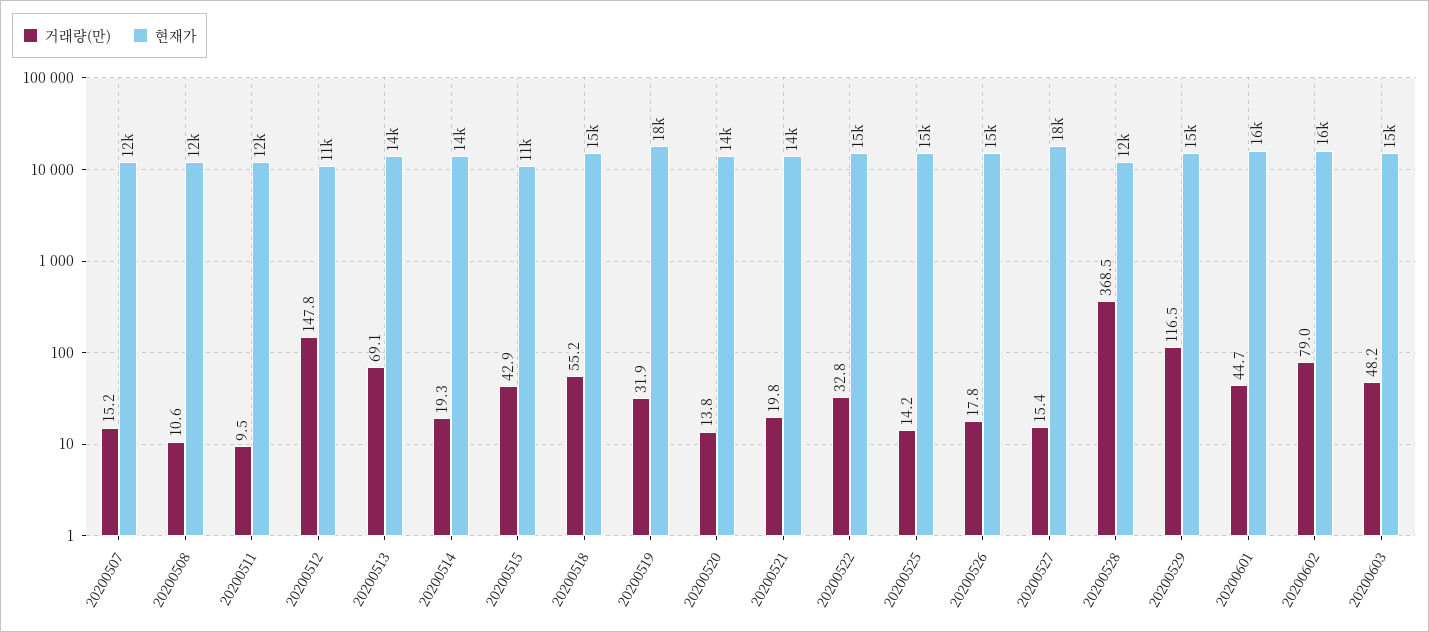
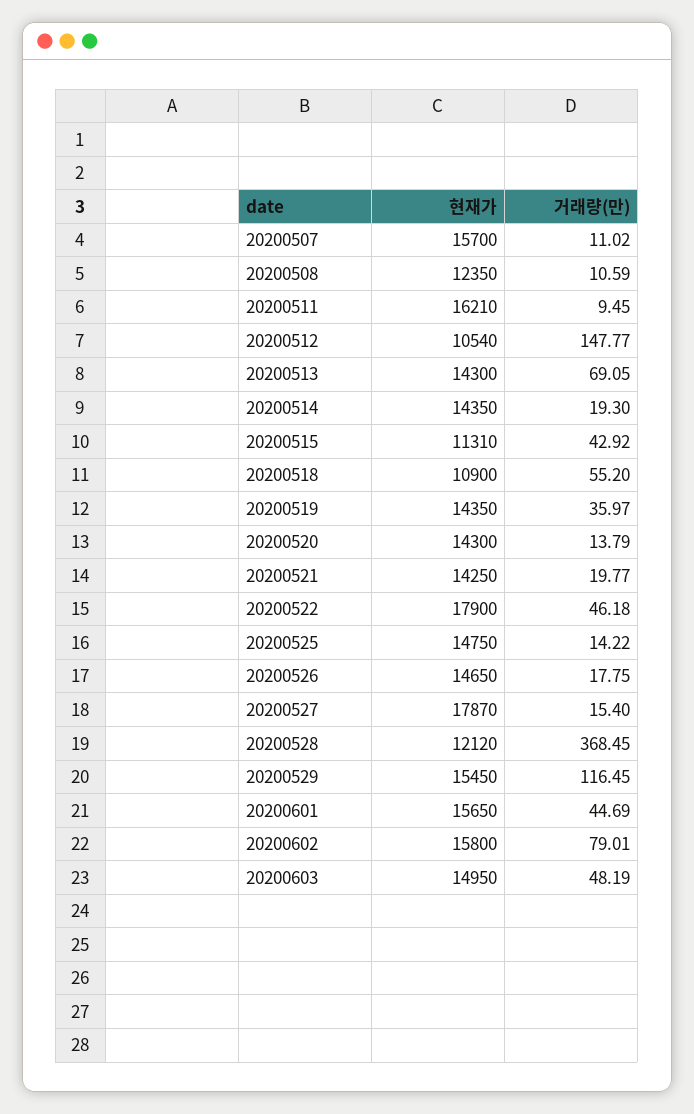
  {
    "거래량(만)": {
-     "20200507": 15.2,
+     "20200507": 11.02,
      "20200508": 10.59,
      "20200511": 9.45,
      "20200512": 147.77,
      "20200513": 69.05,
      "20200514": 19.3,
      "20200515": 42.92,
      "20200518": 55.2,
-     "20200519": 31.9,
+     "20200519": 35.97,
      "20200520": 13.79,
      "20200521": 19.77,
-     "20200522": 32.8,
+     "20200522": 46.18,
      "20200525": 14.22,
      "20200526": 17.75,
      "20200527": 15.4,
      "20200528": 368.45,
      "20200529": 116.45,
      "20200601": 44.69,
      "20200602": 79.01,
      "20200603": 48.19
    },
    "현재가": {
-     "20200507": 12000,
+     "20200507": 15700,
      "20200508": 12350,
-     "20200511": 12000,
+     "20200511": 16210,
      "20200512": 10540,
      "20200513": 14300,
      "20200514": 14350,
      "20200515": 11310,
-     "20200518": 15000,
+     "20200518": 10900,
-     "20200519": 18000,
+     "20200519": 14350,
      "20200520": 14300,
      "20200521": 14250,
-     "20200522": 15000,
+     "20200522": 17900,
      "20200525": 14750,
      "20200526": 14650,
      "20200527": 17870,
      "20200528": 12120,
      "20200529": 15450,
      "20200601": 15650,
      "20200602": 15800,
      "20200603": 14950
    }
  }

